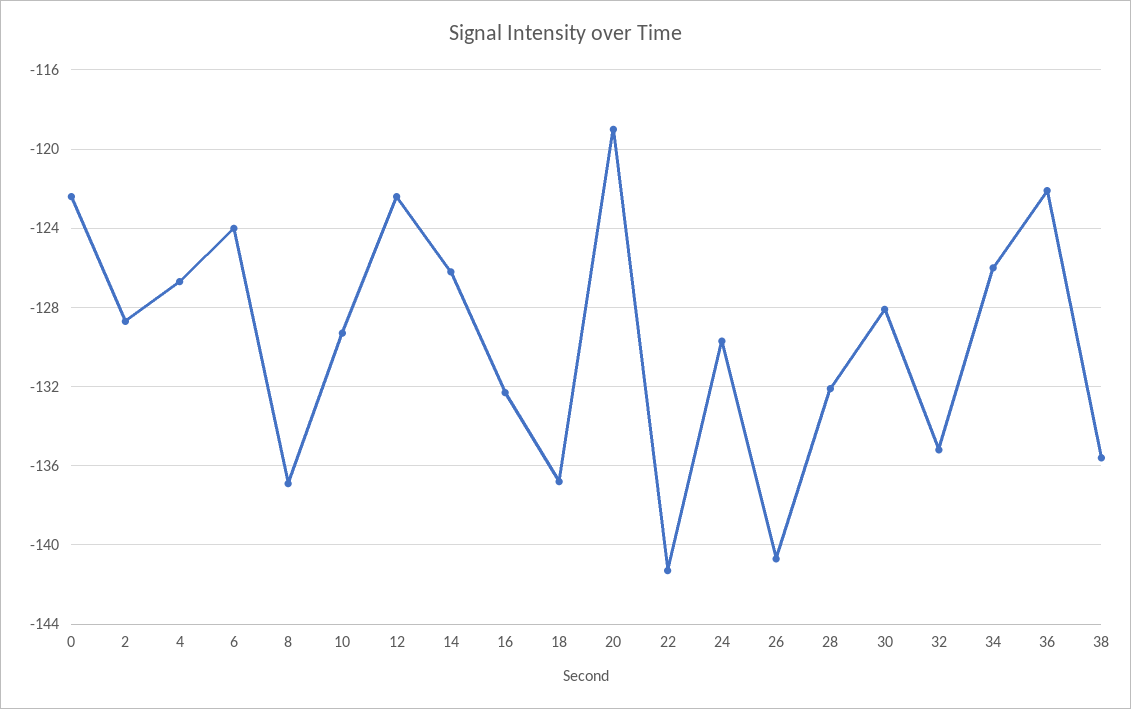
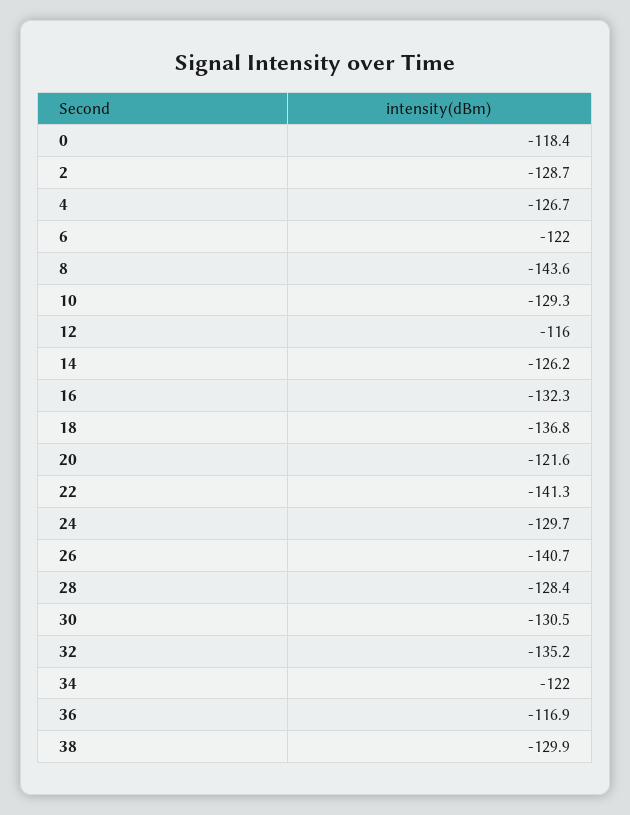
  {
-   "0": -122.5,
+   "0": -118.4,
    "2": -128.7,
    "4": -126.7,
-   "6": -124,
+   "6": -122,
-   "8": -137,
+   "8": -143.6,
    "10": -129.3,
-   "12": -122.5,
+   "12": -116,
    "14": -126.2,
    "16": -132.3,
    "18": -136.8,
-   "20": -119,
+   "20": -121.6,
    "22": -141.3,
    "24": -129.7,
    "26": -140.7,
-   "28": -132,
+   "28": -128.4,
-   "30": -128,
+   "30": -130.5,
    "32": -135.2,
-   "34": -126,
+   "34": -122,
-   "36": -122,
+   "36": -116.9,
-   "38": -135.5
+   "38": -129.9
  }

